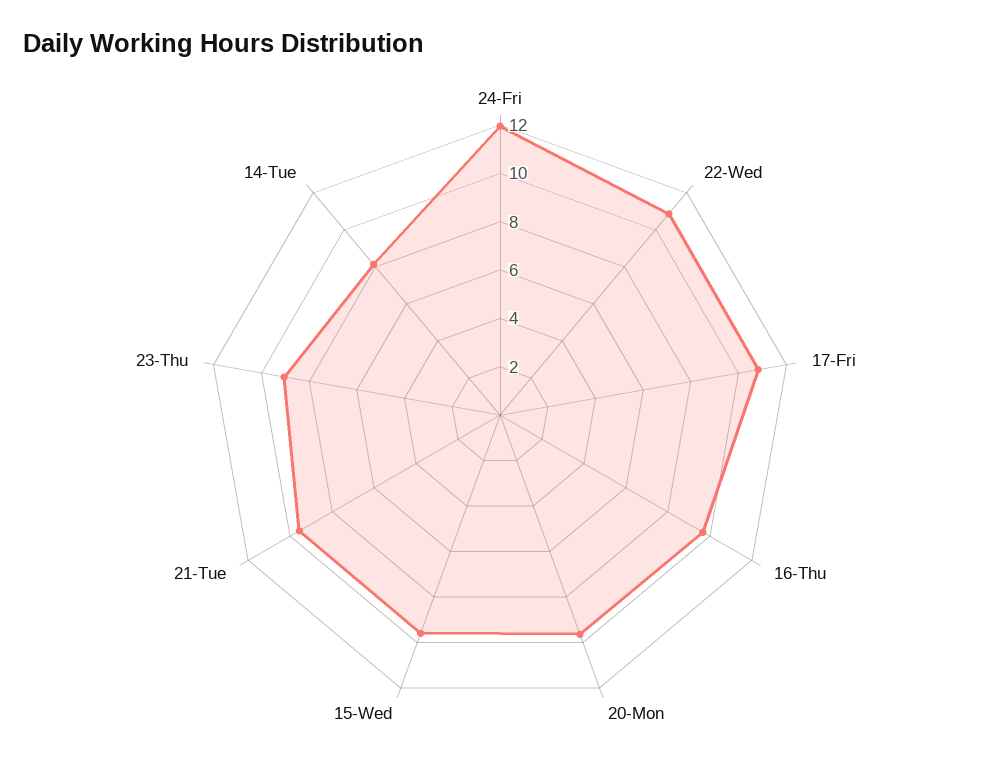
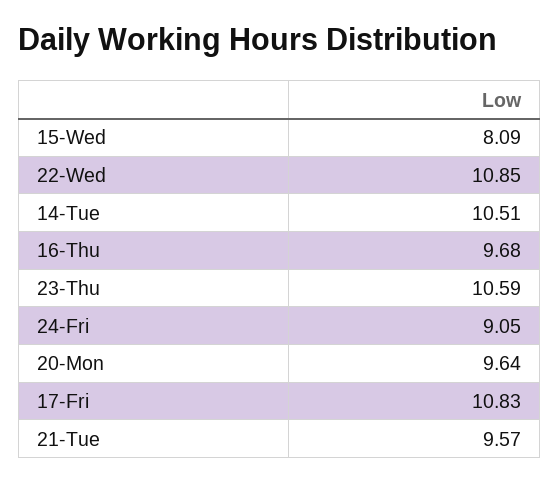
  {
-   "24-Fri": 12,
+   "24-Fri": 9.05,
    "22-Wed": 10.85,
    "17-Fri": 10.83,
    "16-Thu": 9.68,
    "20-Mon": 9.64,
-   "15-Wed": 9.5,
+   "15-Wed": 8.09,
    "21-Tue": 9.57,
-   "23-Thu": 9,
+   "23-Thu": 10.59,
-   "14-Tue": 8
+   "14-Tue": 10.51
  }

